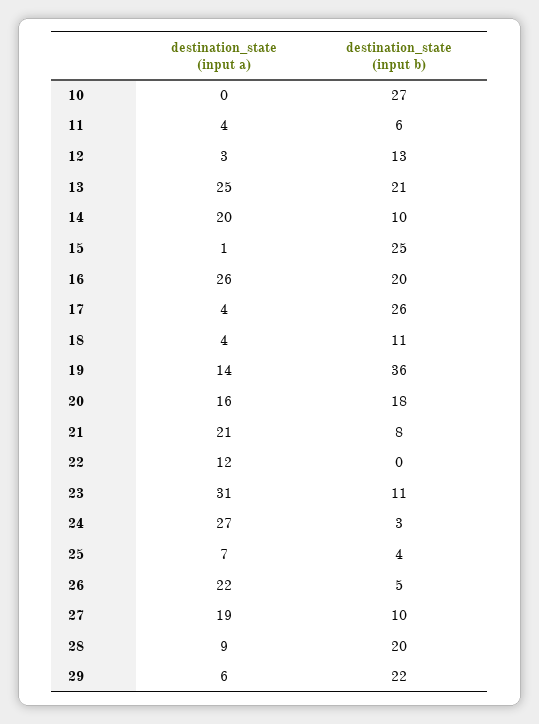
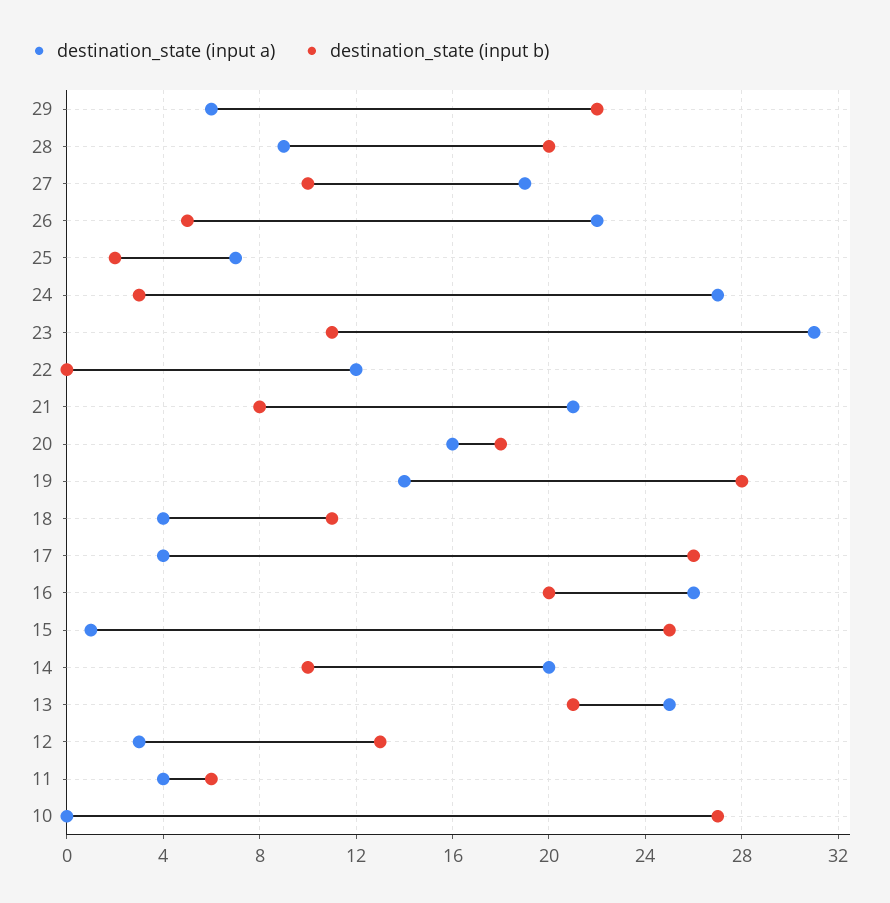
  {
    "destination_state (input a)": {
      "10": 0,
      "11": 4,
      "12": 3,
      "13": 25,
      "14": 20,
      "15": 1,
      "16": 26,
      "17": 4,
      "18": 4,
      "19": 14,
      "20": 16,
      "21": 21,
      "22": 12,
      "23": 31,
      "24": 27,
      "25": 7,
      "26": 22,
      "27": 19,
      "28": 9,
      "29": 6
    },
    "destination_state (input b)": {
      "10": 27,
      "11": 6,
      "12": 13,
      "13": 21,
      "14": 10,
      "15": 25,
      "16": 20,
      "17": 26,
      "18": 11,
-     "19": 36,
+     "19": 28,
      "20": 18,
      "21": 8,
      "22": 0,
      "23": 11,
      "24": 3,
-     "25": 4,
+     "25": 2,
      "26": 5,
      "27": 10,
      "28": 20,
      "29": 22
    }
  }

